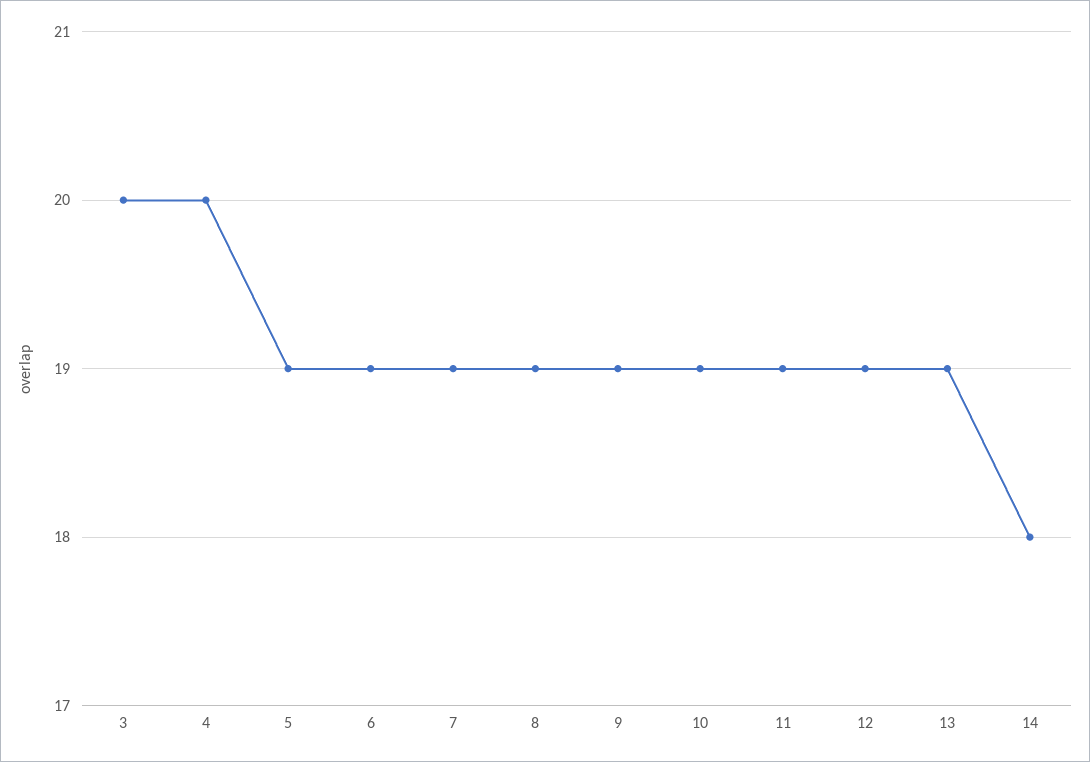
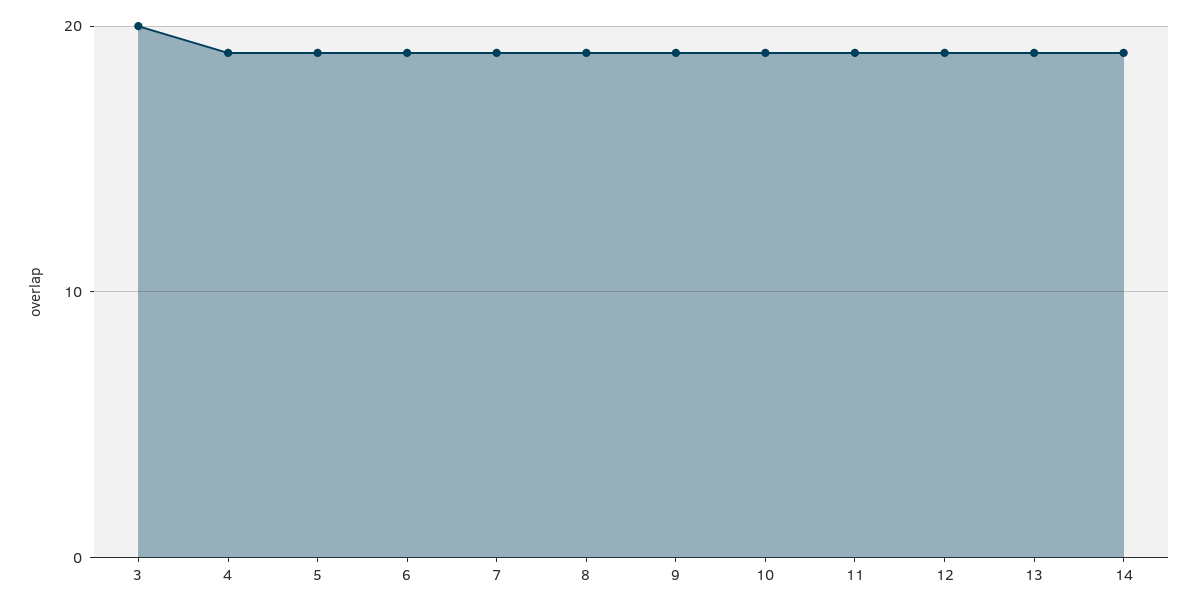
  {
    "3": 20,
-   "4": 20,
+   "4": 19,
    "5": 19,
    "6": 19,
    "7": 19,
    "8": 19,
    "9": 19,
    "10": 19,
    "11": 19,
    "12": 19,
    "13": 19,
-   "14": 18
+   "14": 19
  }

